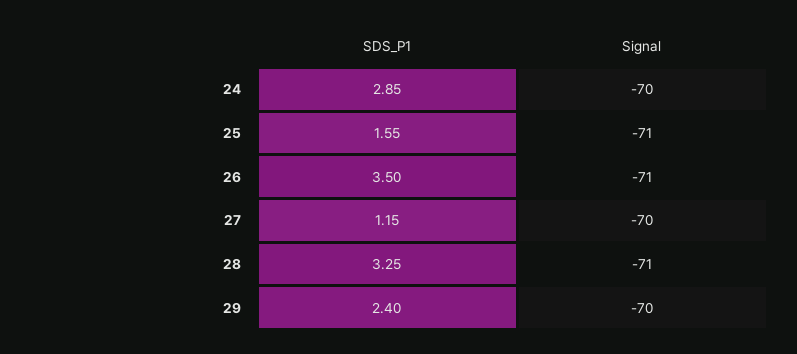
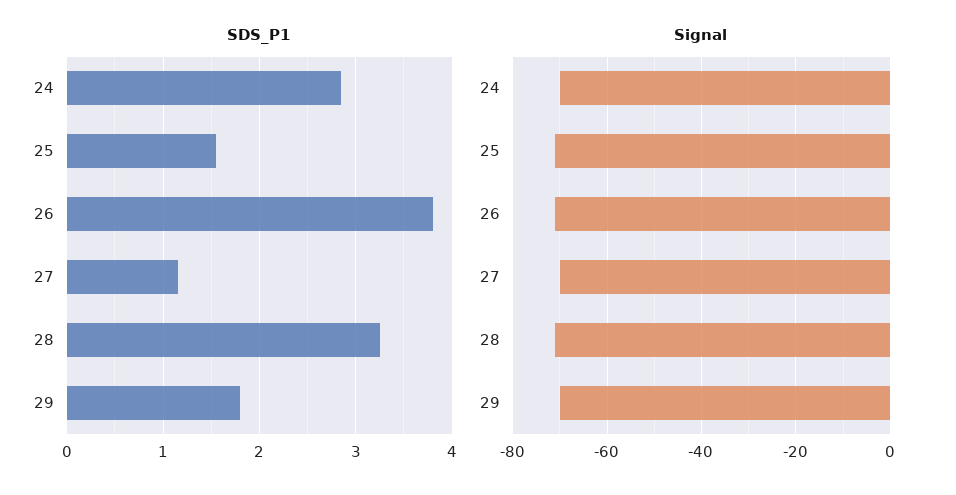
  {
    "SDS_P1": {
      "24": 2.85,
      "25": 1.55,
-     "26": 3.5,
+     "26": 3.8,
      "27": 1.15,
      "28": 3.25,
-     "29": 2.4
+     "29": 1.8
    },
    "Signal": {
      "24": -70,
      "25": -71,
      "26": -71,
      "27": -70,
      "28": -71,
      "29": -70
    }
  }

